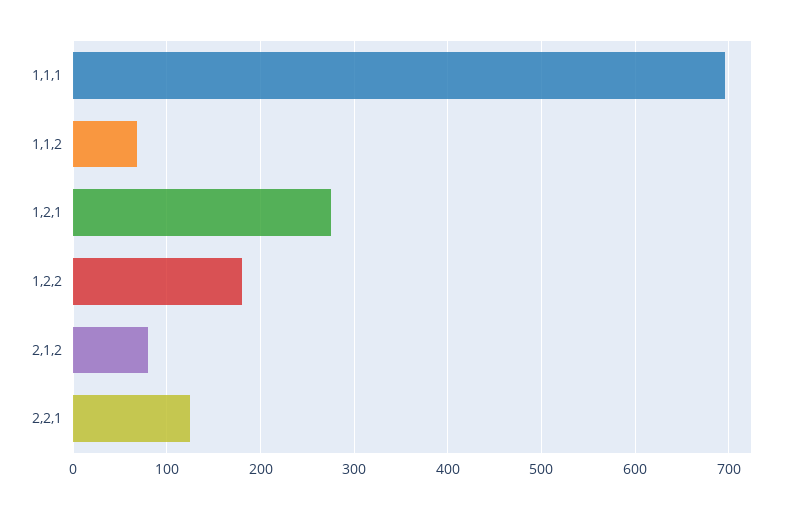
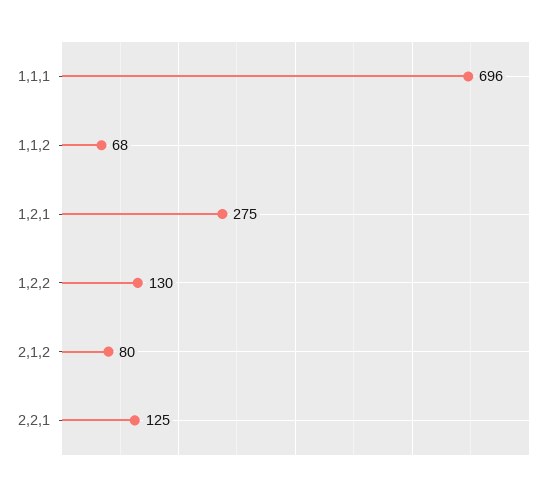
  {
    "1,1,1": 696,
    "1,1,2": 68,
    "1,2,1": 275,
-   "1,2,2": 180,
+   "1,2,2": 130,
    "2,1,2": 80,
    "2,2,1": 125
  }

